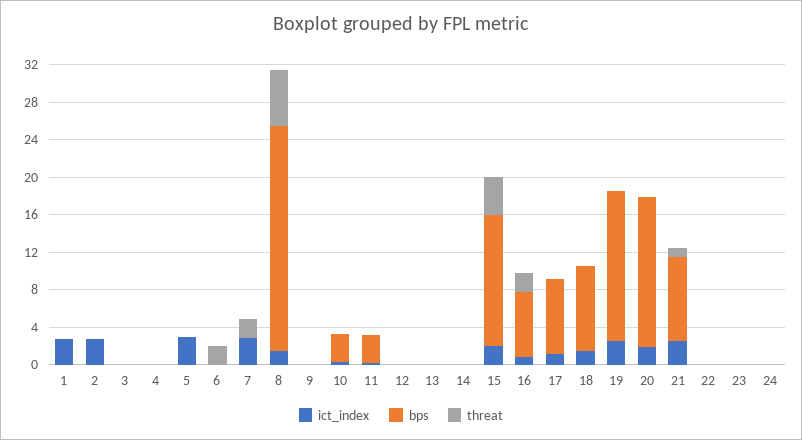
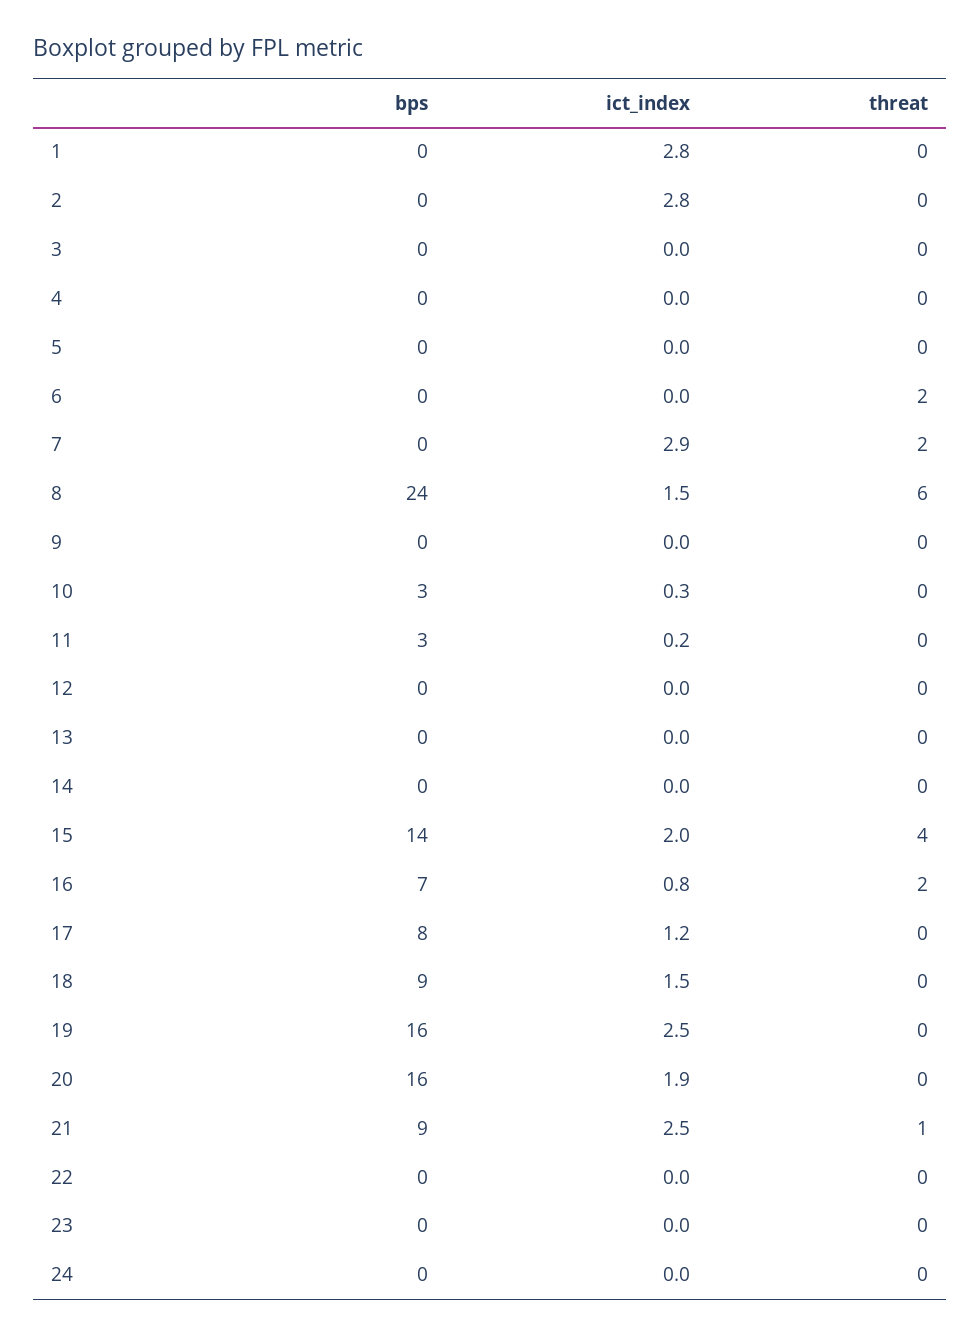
  {
    "ict_index": {
      "1": 2.8,
      "2": 2.8,
      "3": 0,
      "4": 0,
-     "5": 3,
+     "5": 0,
      "6": 0,
      "7": 2.9,
      "8": 1.5,
      "9": 0,
      "10": 0.3,
      "11": 0.2,
      "12": 0,
      "13": 0,
      "14": 0,
      "15": 2,
      "16": 0.8,
      "17": 1.2,
      "18": 1.5,
      "19": 2.5,
      "20": 1.9,
      "21": 2.5,
      "22": 0,
      "23": 0,
      "24": 0
    },
    "bps": {
      "1": 0,
      "2": 0,
      "3": 0,
      "4": 0,
      "5": 0,
      "6": 0,
      "7": 0,
      "8": 24,
      "9": 0,
      "10": 3,
      "11": 3,
      "12": 0,
      "13": 0,
      "14": 0,
      "15": 14,
      "16": 7,
      "17": 8,
      "18": 9,
      "19": 16,
      "20": 16,
      "21": 9,
      "22": 0,
      "23": 0,
      "24": 0
    },
    "threat": {
      "1": 0,
      "2": 0,
      "3": 0,
      "4": 0,
      "5": 0,
      "6": 2,
      "7": 2,
      "8": 6,
      "9": 0,
      "10": 0,
      "11": 0,
      "12": 0,
      "13": 0,
      "14": 0,
      "15": 4,
      "16": 2,
      "17": 0,
      "18": 0,
      "19": 0,
      "20": 0,
      "21": 1,
      "22": 0,
      "23": 0,
      "24": 0
    }
  }

